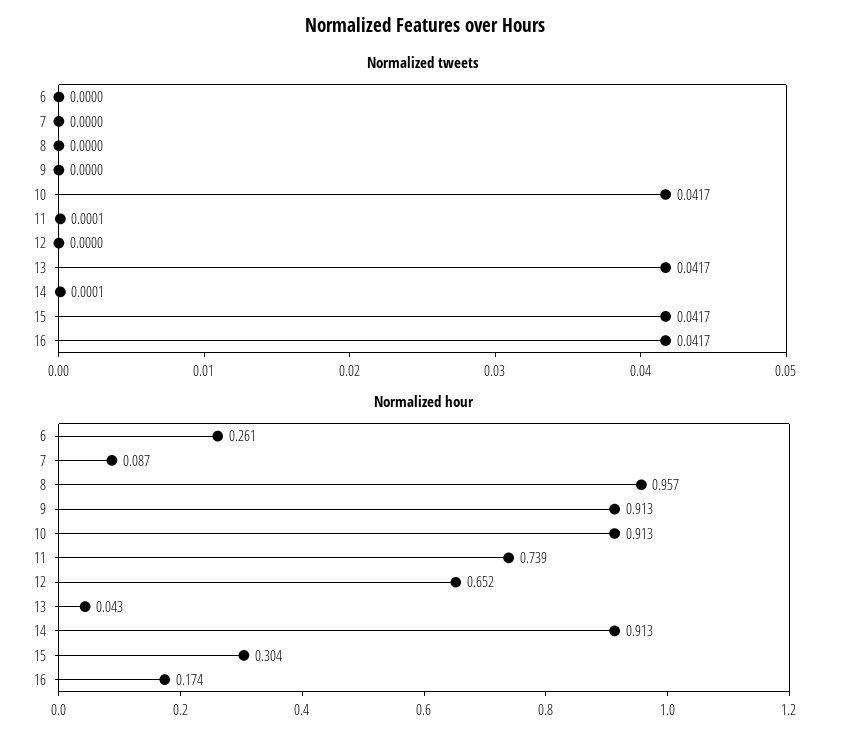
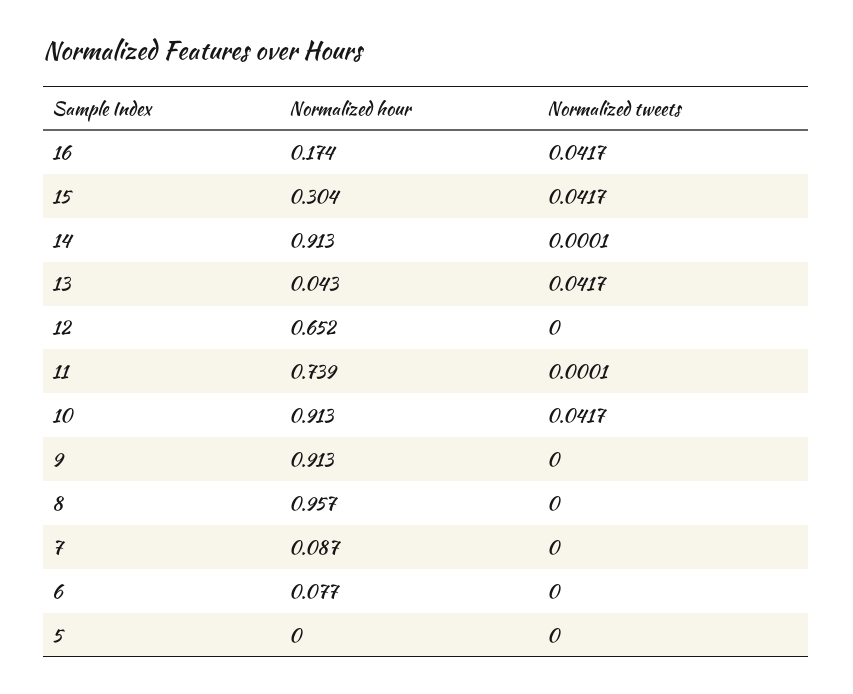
  {
    "Normalized tweets": {
      "6": 0,
      "7": 0,
      "8": 0,
      "9": 0,
      "10": 0.0417,
      "11": 0.0001,
      "12": 0,
      "13": 0.0417,
      "14": 0.0001,
      "15": 0.0417,
-     "16": 0.0417
+     "16": 0.0417,
+     "5": 0
    },
    "Normalized hour": {
-     "6": 0.261,
+     "6": 0.077,
      "7": 0.087,
      "8": 0.957,
      "9": 0.913,
      "10": 0.913,
      "11": 0.739,
      "12": 0.652,
      "13": 0.043,
      "14": 0.913,
      "15": 0.304,
-     "16": 0.174
+     "16": 0.174,
+     "5": 0
    }
  }

